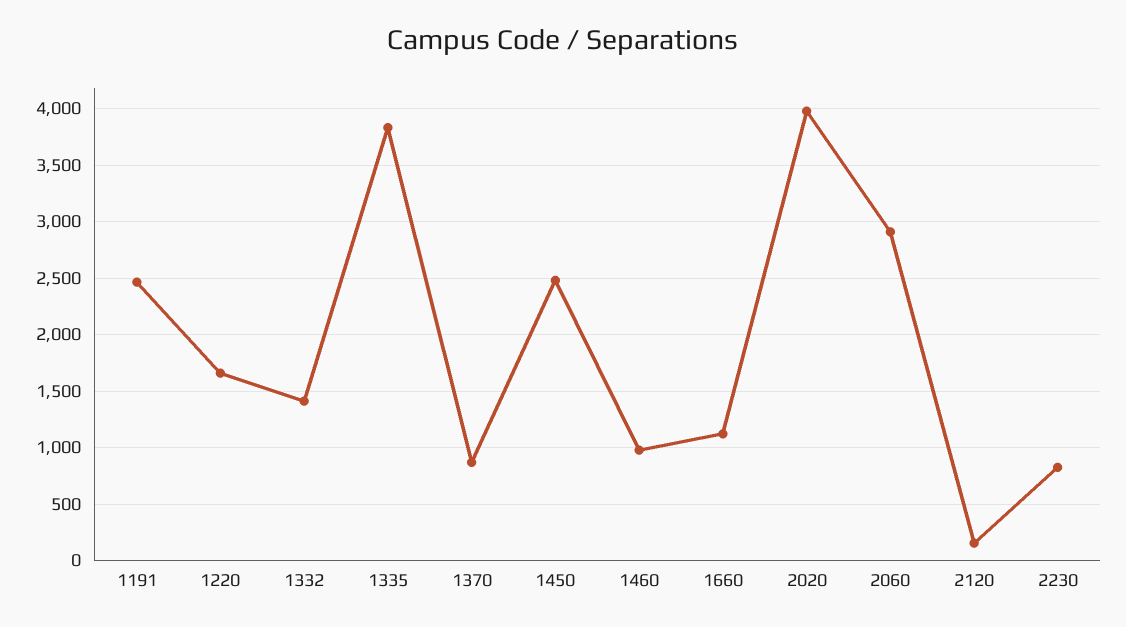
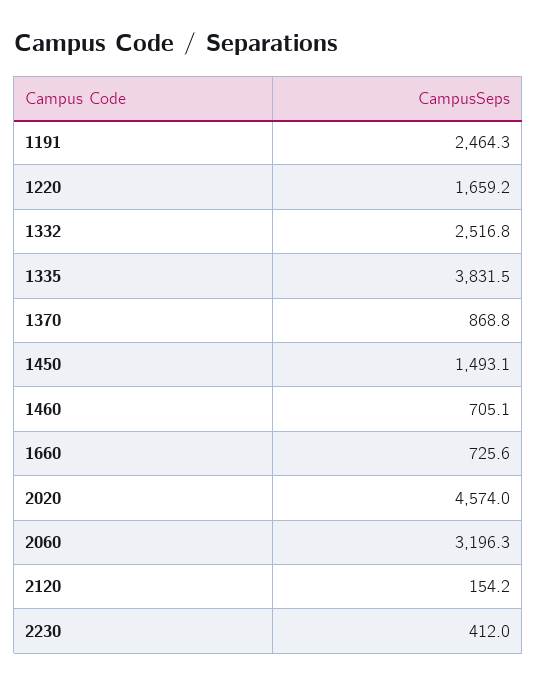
  {
    "1191": 2464.3,
    "1220": 1659.2,
-   "1332": 1400,
+   "1332": 2516.8,
    "1335": 3831.5,
    "1370": 868.8,
-   "1450": 2500,
+   "1450": 1493.1,
-   "1460": 1000,
+   "1460": 705.1,
-   "1660": 1100,
+   "1660": 725.6,
-   "2020": 4000,
+   "2020": 4574,
-   "2060": 2900,
+   "2060": 3196.3,
    "2120": 154.2,
-   "2230": 800
+   "2230": 412
  }

